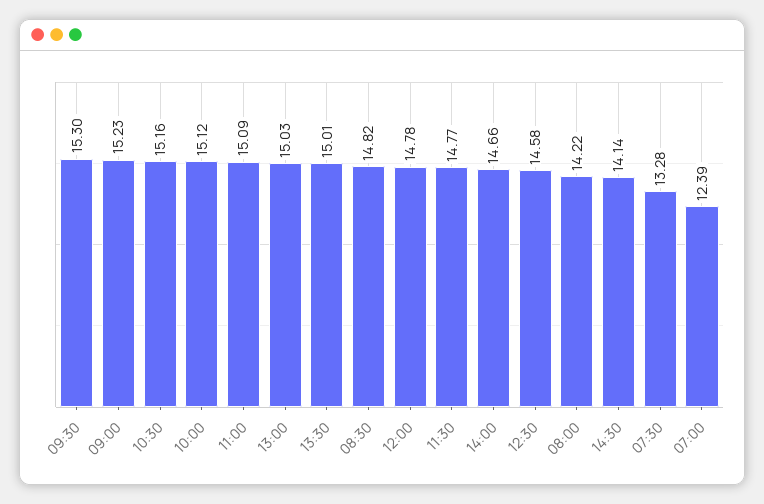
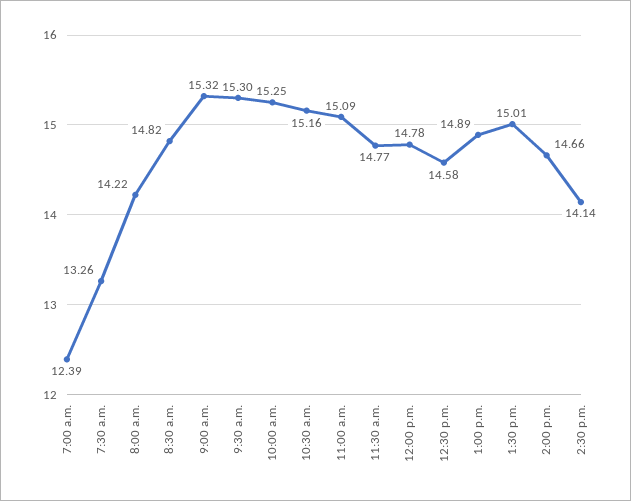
  {
    "09:30": 15.3,
-   "09:00": 15.23,
+   "09:00": 15.32,
    "10:30": 15.16,
-   "10:00": 15.12,
+   "10:00": 15.25,
    "11:00": 15.09,
-   "13:00": 15.03,
+   "13:00": 14.89,
    "13:30": 15.01,
    "08:30": 14.82,
    "12:00": 14.78,
    "11:30": 14.77,
    "14:00": 14.66,
    "12:30": 14.58,
    "08:00": 14.22,
    "14:30": 14.14,
-   "07:30": 13.28,
+   "07:30": 13.26,
    "07:00": 12.39
  }

